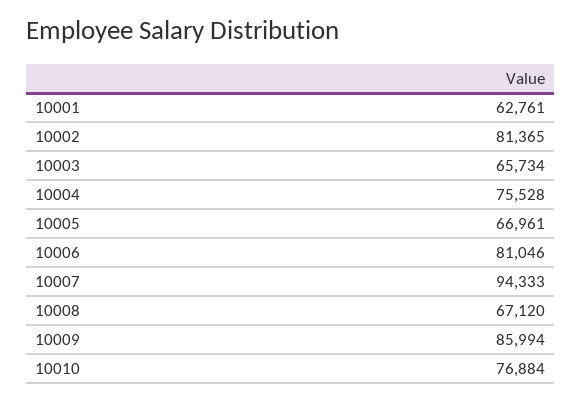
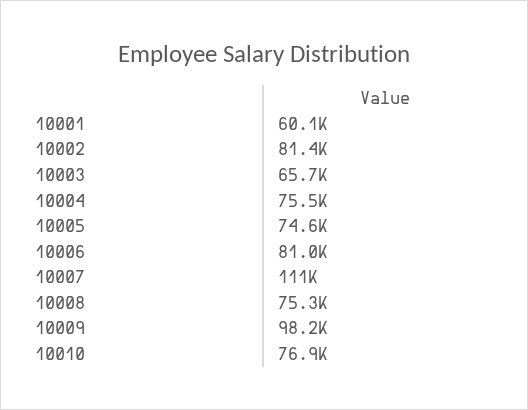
  {
-   "10001": 62761,
+   "10001": 60100,
    "10002": 81365,
    "10003": 65734,
    "10004": 75528,
-   "10005": 66961,
+   "10005": 74600,
    "10006": 81046,
-   "10007": 94333,
+   "10007": 111000,
-   "10008": 67120,
+   "10008": 75300,
-   "10009": 85994,
+   "10009": 98200,
    "10010": 76884
  }

